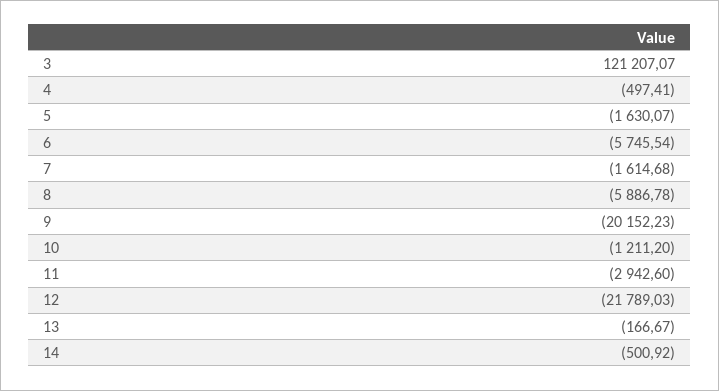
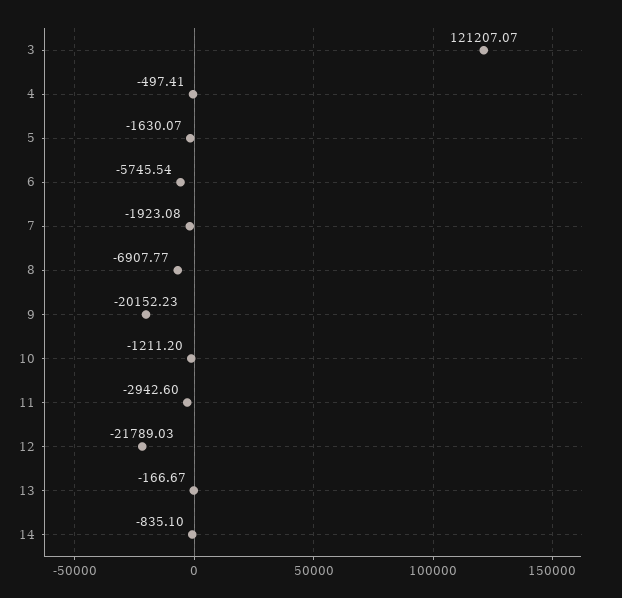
  {
    "3": 121207.07,
    "4": -497.41,
    "5": -1630.07,
    "6": -5745.54,
-   "7": -1614.68,
+   "7": -1923.08,
-   "8": -5886.78,
+   "8": -6907.77,
    "9": -20152.23,
    "10": -1211.2,
    "11": -2942.6,
    "12": -21789.03,
    "13": -166.67,
-   "14": -500.92
+   "14": -835.1
  }

